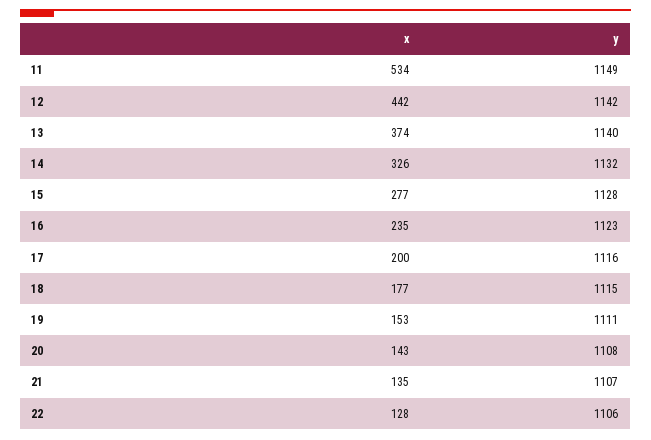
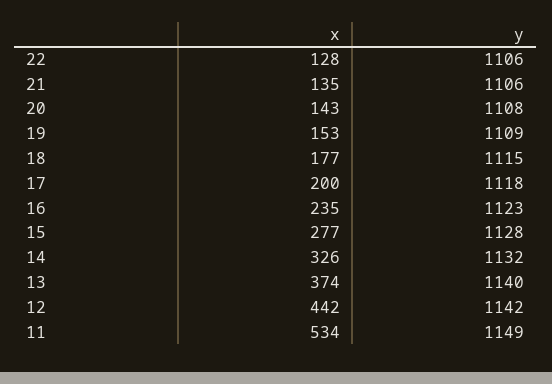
  {
    "x": {
      "11": 534,
      "12": 442,
      "13": 374,
      "14": 326,
      "15": 277,
      "16": 235,
      "17": 200,
      "18": 177,
      "19": 153,
      "20": 143,
      "21": 135,
      "22": 128
    },
    "y": {
      "11": 1149,
      "12": 1142,
      "13": 1140,
      "14": 1132,
      "15": 1128,
      "16": 1123,
-     "17": 1116,
+     "17": 1118,
      "18": 1115,
-     "19": 1111,
+     "19": 1109,
      "20": 1108,
-     "21": 1107,
+     "21": 1106,
      "22": 1106
    }
  }

